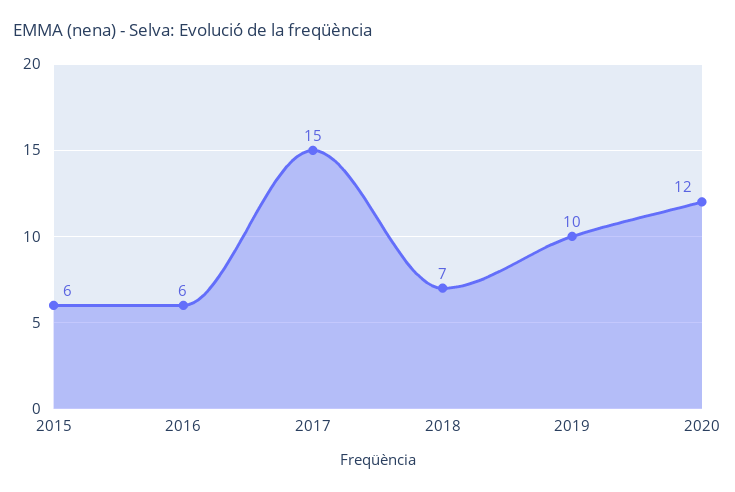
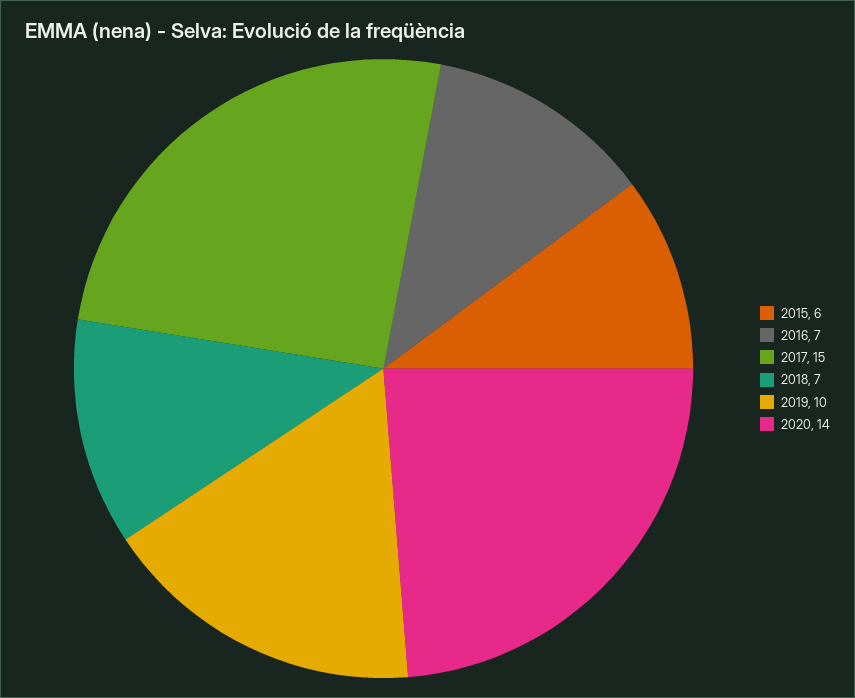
  {
    "2015": 6,
-   "2016": 6,
+   "2016": 7,
    "2017": 15,
    "2018": 7,
    "2019": 10,
-   "2020": 12
+   "2020": 14
  }

